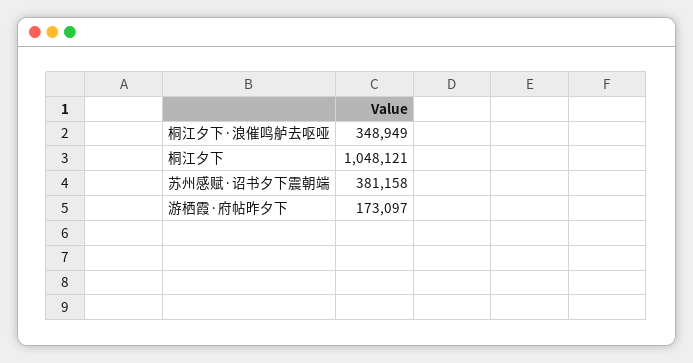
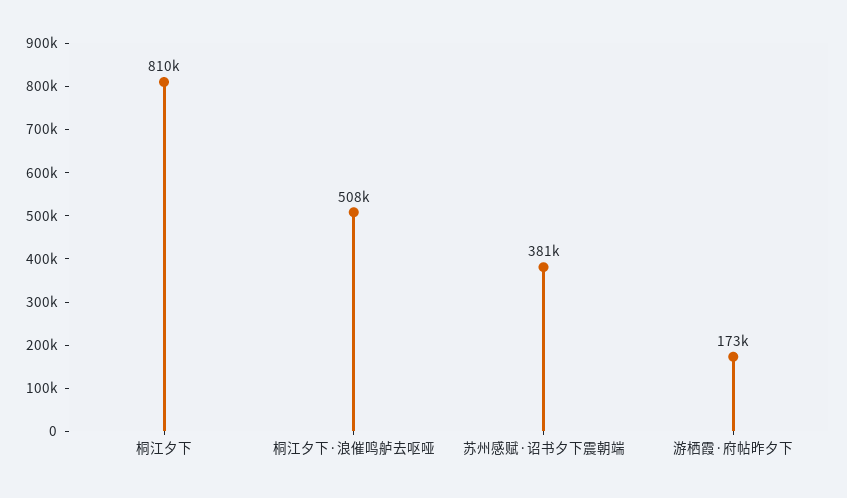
  {
-   "桐江夕下·浪催鸣舻去呕哑": 348949,
+   "桐江夕下·浪催鸣舻去呕哑": 508000,
-   "桐江夕下": 1048121,
+   "桐江夕下": 810000,
    "苏州感赋·诏书夕下震朝端": 381158,
    "游栖霞·府帖昨夕下": 173097
  }

